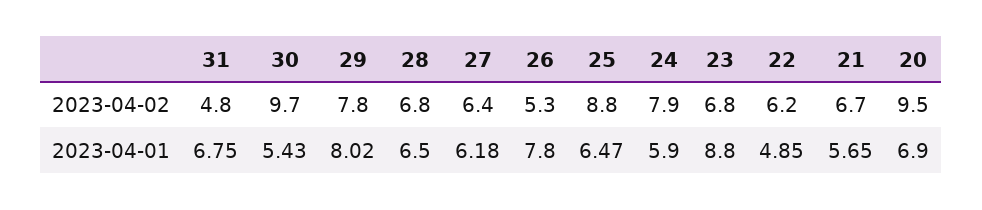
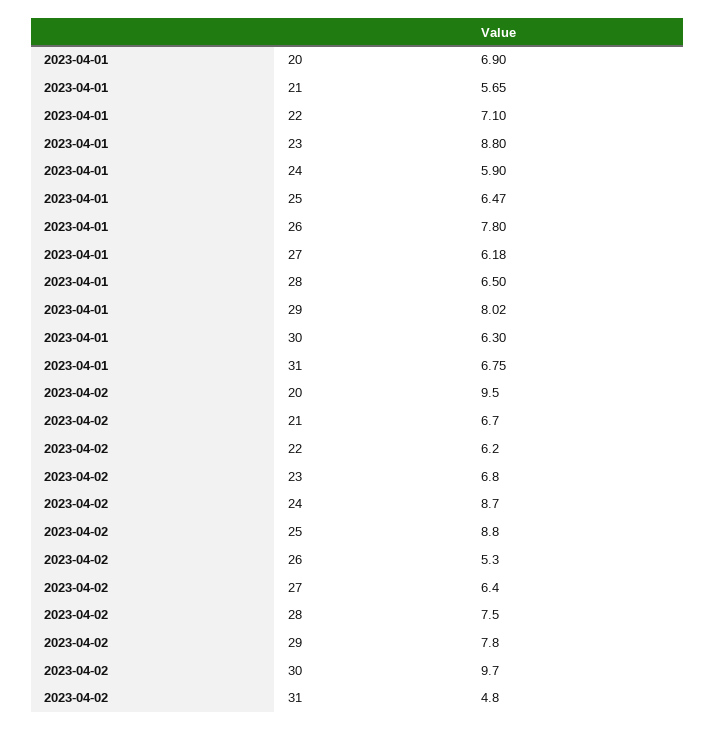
  {
    "31": {
      "2023-04-02": 4.8,
      "2023-04-01": 6.75
    },
    "30": {
      "2023-04-02": 9.7,
-     "2023-04-01": 5.43
+     "2023-04-01": 6.3
    },
    "29": {
      "2023-04-02": 7.8,
      "2023-04-01": 8.02
    },
    "28": {
-     "2023-04-02": 6.8,
+     "2023-04-02": 7.5,
      "2023-04-01": 6.5
    },
    "27": {
      "2023-04-02": 6.4,
      "2023-04-01": 6.18
    },
    "26": {
      "2023-04-02": 5.3,
      "2023-04-01": 7.8
    },
    "25": {
      "2023-04-02": 8.8,
      "2023-04-01": 6.47
    },
    "24": {
-     "2023-04-02": 7.9,
+     "2023-04-02": 8.7,
      "2023-04-01": 5.9
    },
    "23": {
      "2023-04-02": 6.8,
      "2023-04-01": 8.8
    },
    "22": {
      "2023-04-02": 6.2,
-     "2023-04-01": 4.85
+     "2023-04-01": 7.1
    },
    "21": {
      "2023-04-02": 6.7,
      "2023-04-01": 5.65
    },
    "20": {
      "2023-04-02": 9.5,
      "2023-04-01": 6.9
    }
  }

